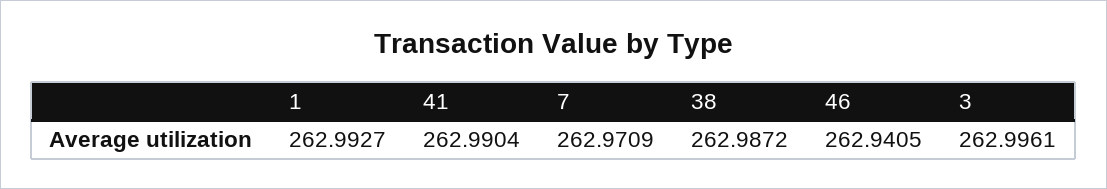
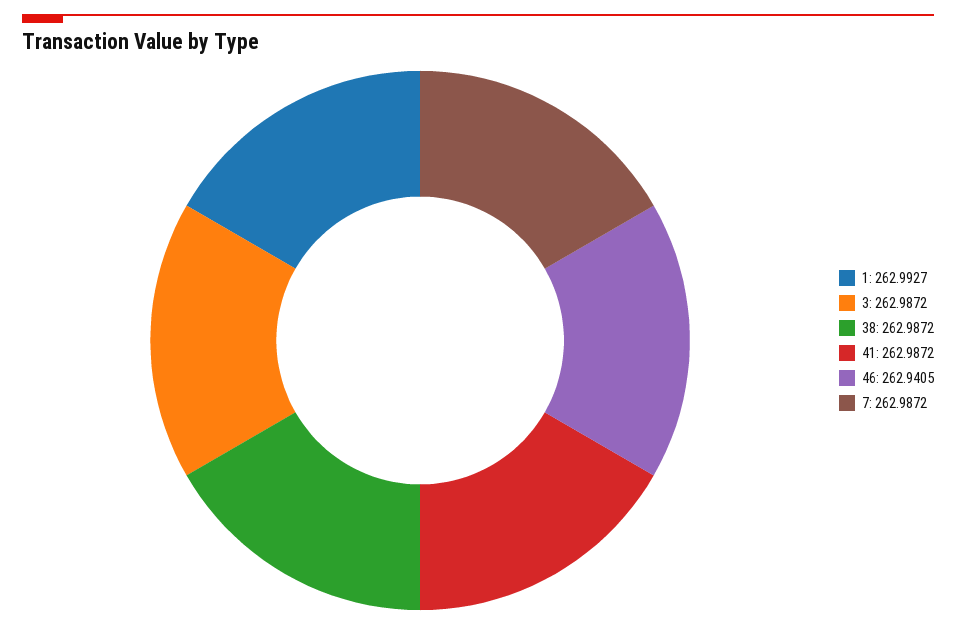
  {
    "1": 262.9927,
-   "41": 262.9904,
+   "41": 262.9872,
-   "7": 262.9709,
+   "7": 262.9872,
    "38": 262.9872,
    "46": 262.9405,
-   "3": 262.9961
+   "3": 262.9872
  }

